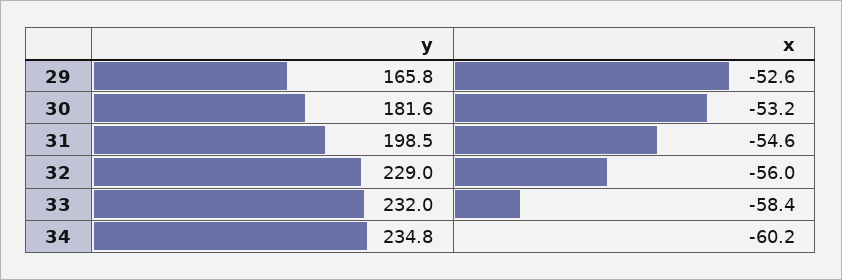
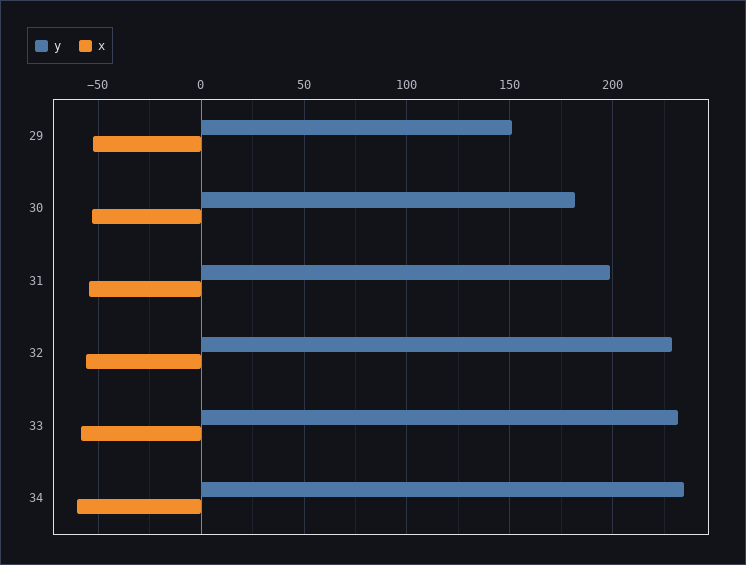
  {
    "y": {
-     "29": 165.8,
+     "29": 150,
      "30": 181.6,
      "31": 198.5,
      "32": 229,
      "33": 232,
      "34": 234.8
    },
    "x": {
      "29": -52.6,
      "30": -53.2,
      "31": -54.6,
      "32": -56,
      "33": -58.4,
      "34": -60.2
    }
  }

